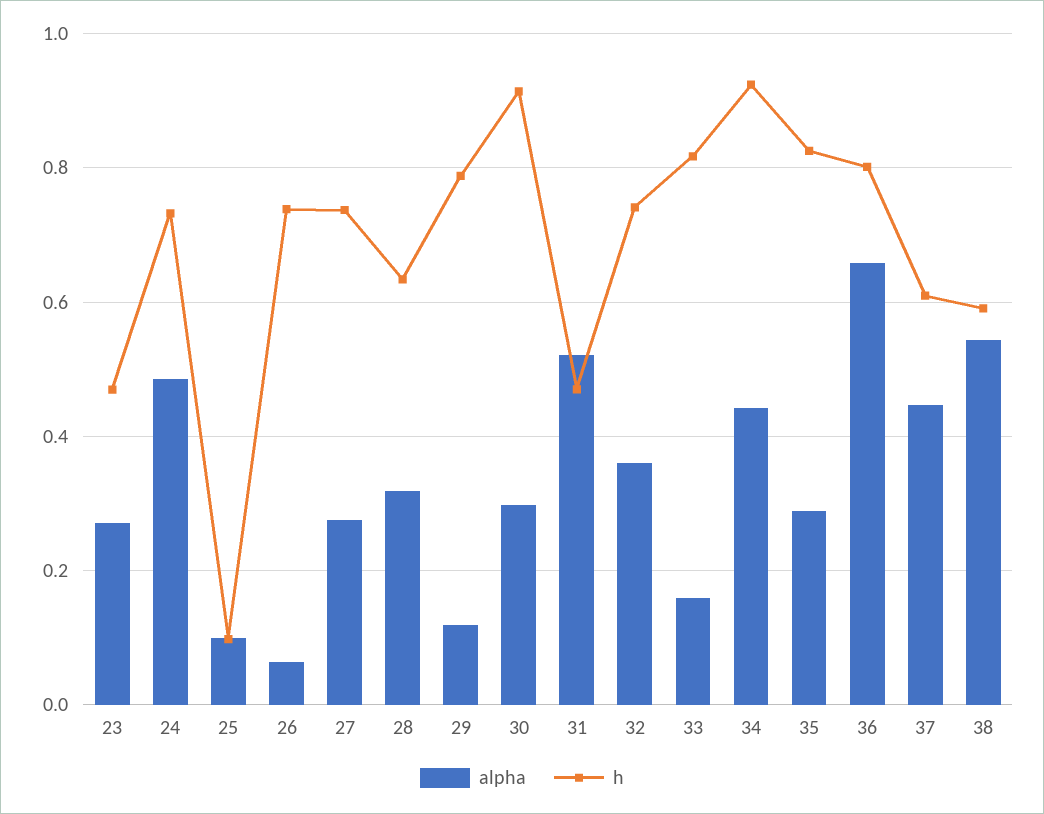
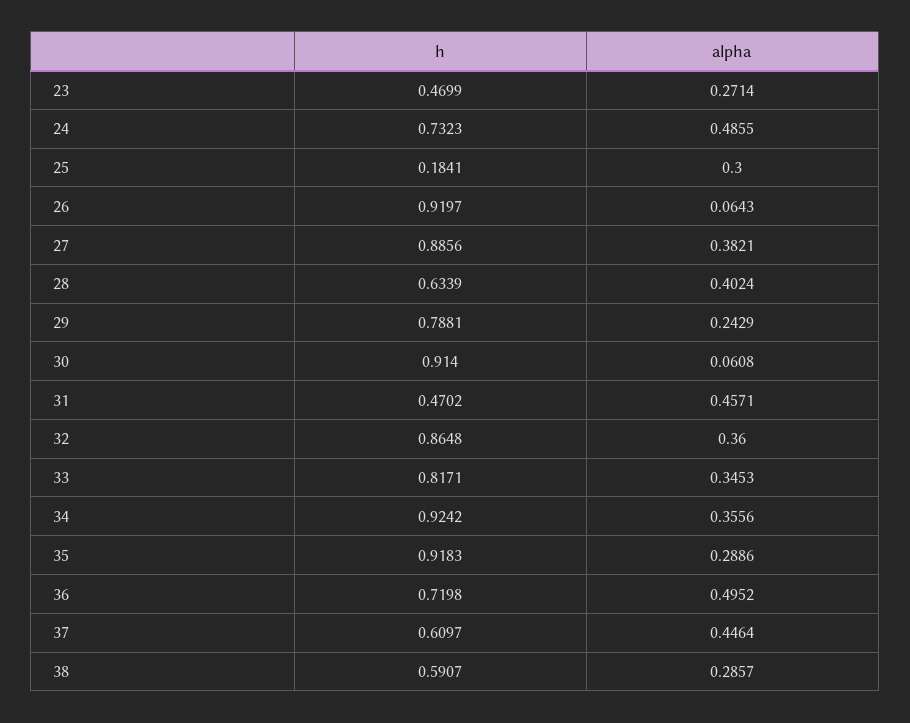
  {
    "alpha": {
      "23": 0.2714,
      "24": 0.4855,
-     "25": 0.1,
+     "25": 0.3,
      "26": 0.0643,
-     "27": 0.28,
+     "27": 0.3821,
-     "28": 0.32,
+     "28": 0.4024,
-     "29": 0.12,
+     "29": 0.2429,
-     "30": 0.3,
+     "30": 0.0608,
-     "31": 0.52,
+     "31": 0.4571,
      "32": 0.36,
-     "33": 0.16,
+     "33": 0.3453,
-     "34": 0.44,
+     "34": 0.3556,
      "35": 0.2886,
-     "36": 0.66,
+     "36": 0.4952,
      "37": 0.4464,
-     "38": 0.54
+     "38": 0.2857
    },
    "h": {
      "23": 0.4699,
      "24": 0.7323,
-     "25": 0.1,
+     "25": 0.1841,
-     "26": 0.74,
+     "26": 0.9197,
-     "27": 0.74,
+     "27": 0.8856,
      "28": 0.6339,
      "29": 0.7881,
      "30": 0.914,
      "31": 0.4702,
-     "32": 0.74,
+     "32": 0.8648,
      "33": 0.8171,
      "34": 0.9242,
-     "35": 0.82,
+     "35": 0.9183,
-     "36": 0.8,
+     "36": 0.7198,
      "37": 0.6097,
      "38": 0.5907
    }
  }

